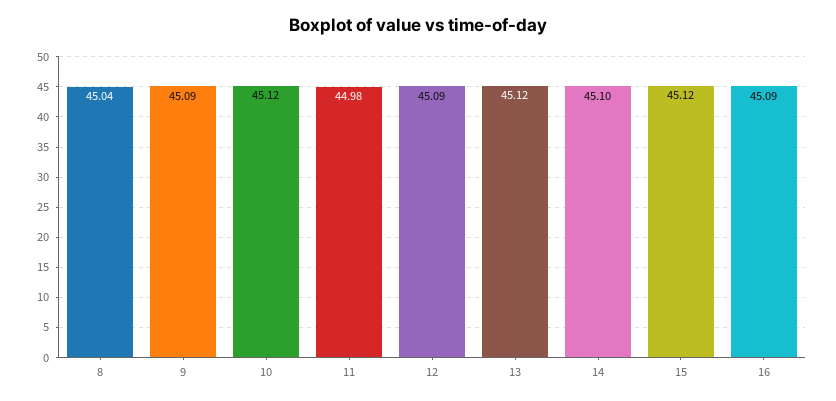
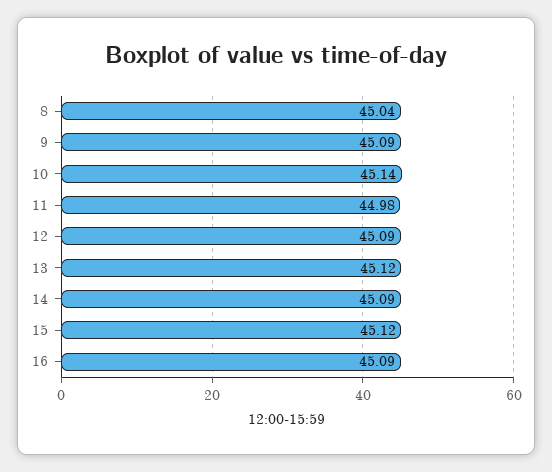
  {
    "8": 45.04,
    "9": 45.09,
-   "10": 45.12,
+   "10": 45.14,
    "11": 44.98,
    "12": 45.09,
    "13": 45.12,
-   "14": 45.1,
+   "14": 45.09,
    "15": 45.12,
    "16": 45.09
  }

